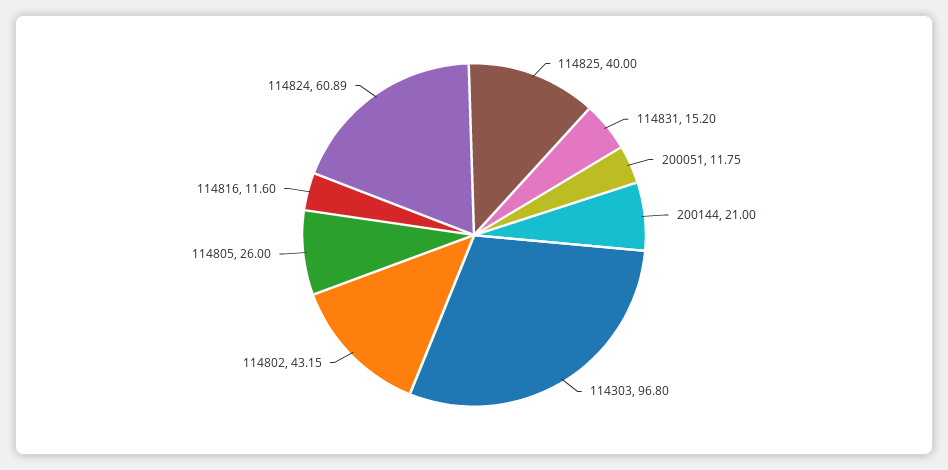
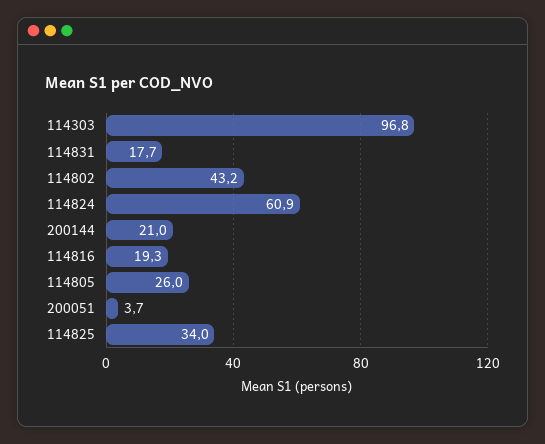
  {
-   "114825": 40,
+   "114825": 34,
-   "114831": 15.2,
+   "114831": 17.7,
-   "200051": 11.75,
+   "200051": 3.7,
    "200144": 21,
    "114303": 96.8,
    "114802": 43.15,
    "114805": 26,
-   "114816": 11.6,
+   "114816": 19.3,
    "114824": 60.89
  }

